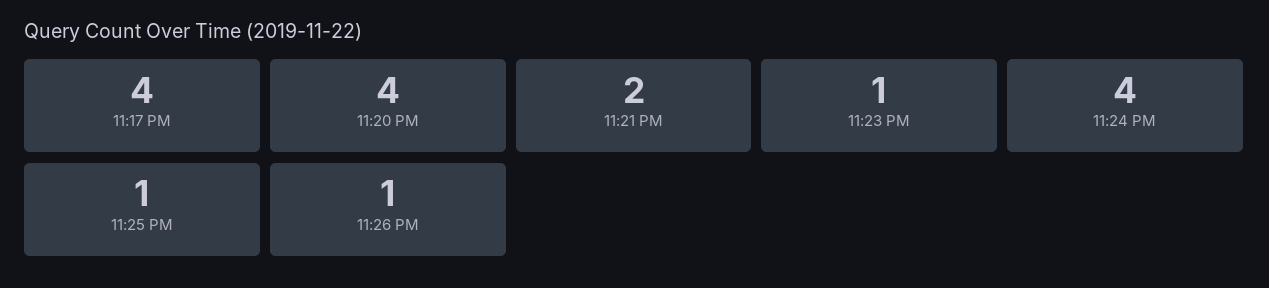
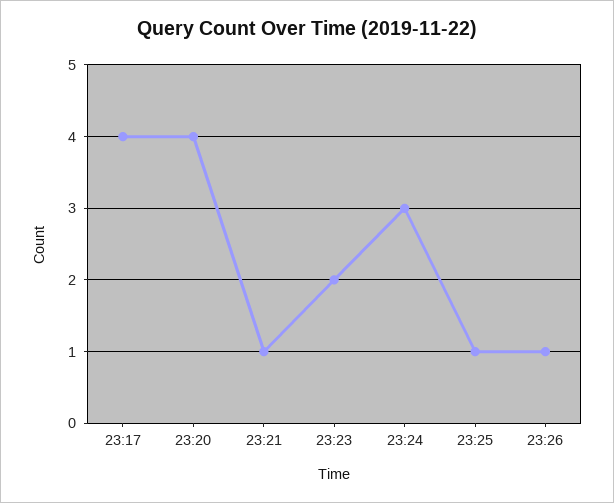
  {
    "11:17 PM": 4,
    "11:20 PM": 4,
-   "11:21 PM": 2,
+   "11:21 PM": 1,
-   "11:23 PM": 1,
+   "11:23 PM": 2,
-   "11:24 PM": 4,
+   "11:24 PM": 3,
    "11:25 PM": 1,
    "11:26 PM": 1
  }

